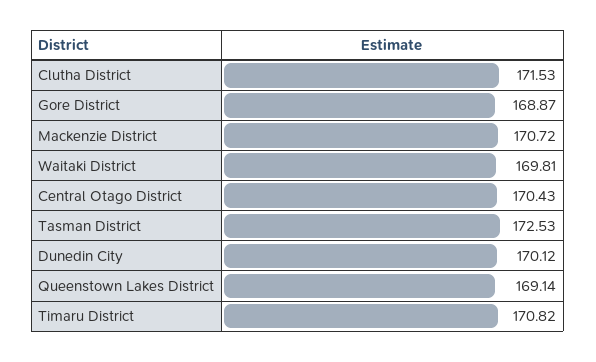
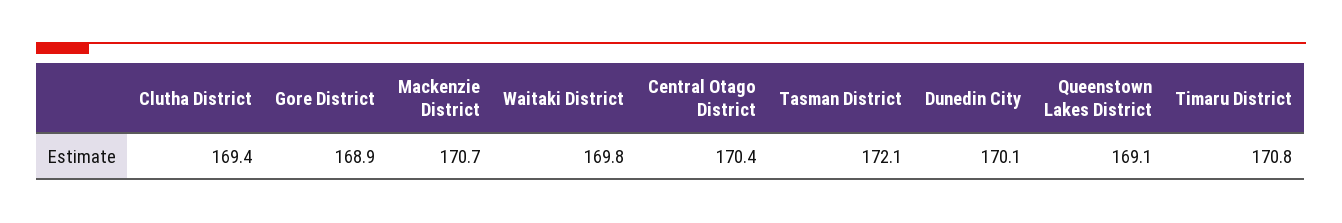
  {
-   "Clutha District": 171.53,
+   "Clutha District": 169.4,
    "Gore District": 168.87,
    "Mackenzie District": 170.72,
    "Waitaki District": 169.81,
    "Central Otago District": 170.43,
-   "Tasman District": 172.53,
+   "Tasman District": 172.1,
    "Dunedin City": 170.12,
    "Queenstown Lakes District": 169.14,
    "Timaru District": 170.82
  }

